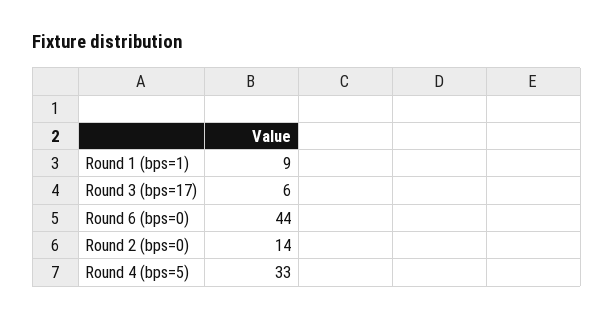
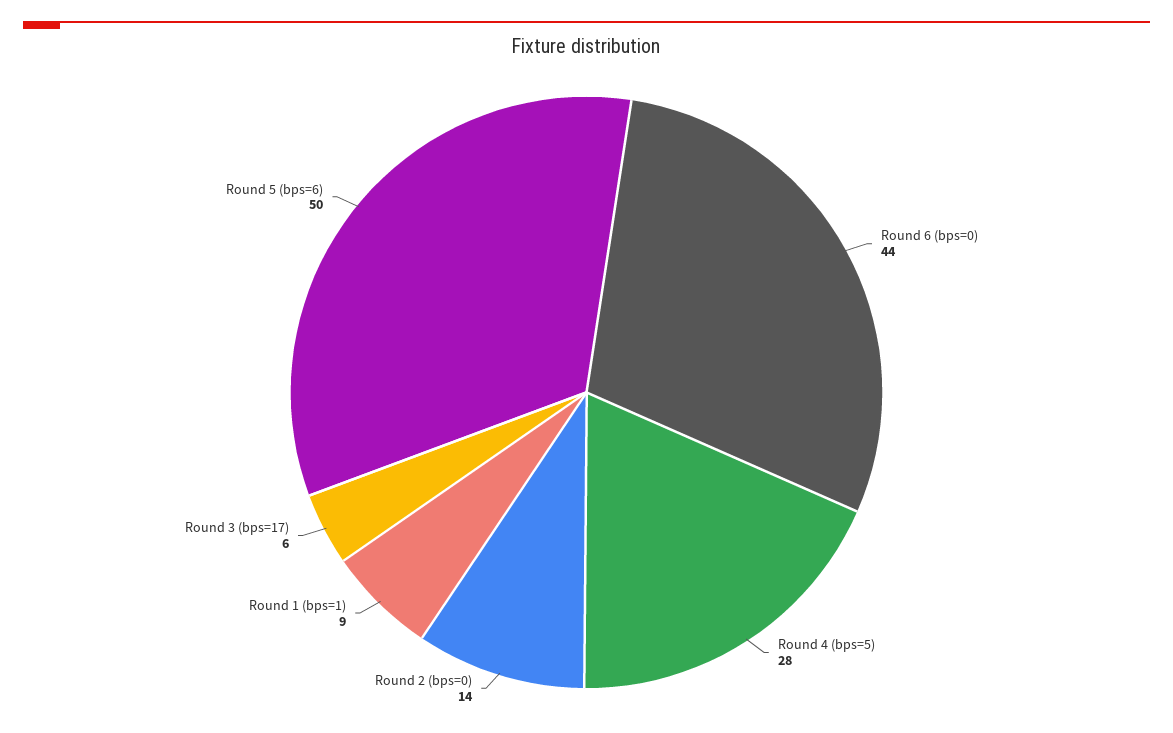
  {
    "Round 1 (bps=1)": 9,
    "Round 3 (bps=17)": 6,
    "Round 6 (bps=0)": 44,
    "Round 2 (bps=0)": 14,
-   "Round 4 (bps=5)": 33
+   "Round 4 (bps=5)": 28,
+   "Round 5 (bps=6)": 50
  }

